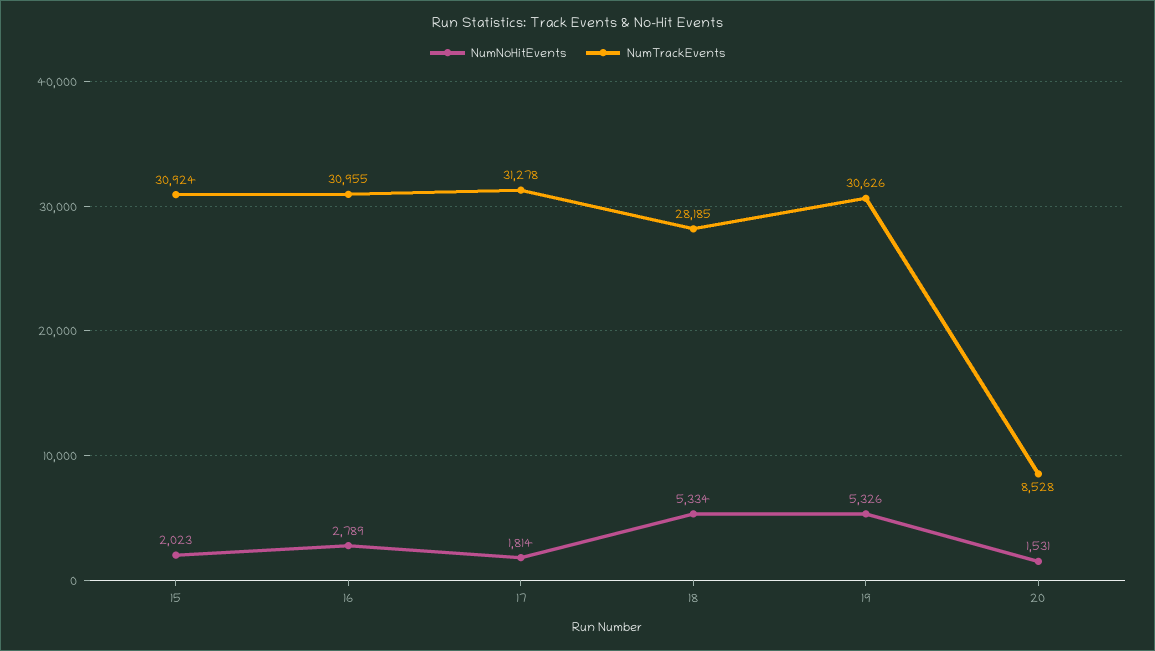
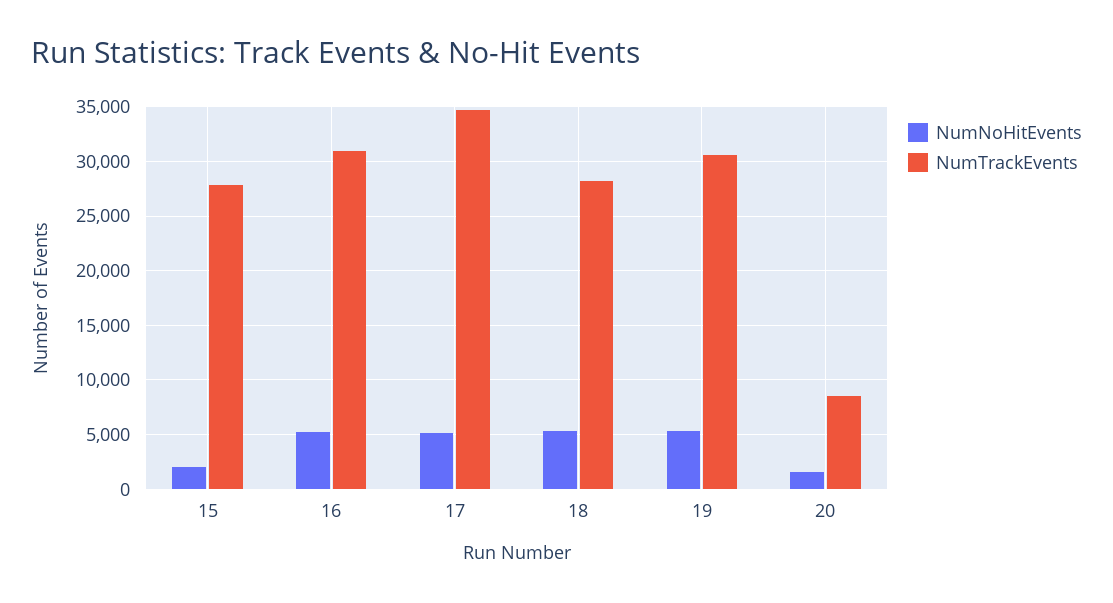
  {
    "NumNoHitEvents": {
      "15": 2023,
-     "16": 2789,
+     "16": 5000,
-     "17": 1814,
+     "17": 5000,
      "18": 5334,
      "19": 5326,
      "20": 1531
    },
    "NumTrackEvents": {
-     "15": 30924,
+     "15": 28000,
      "16": 30955,
-     "17": 31278,
+     "17": 35000,
      "18": 28185,
      "19": 30626,
      "20": 8528
    }
  }

